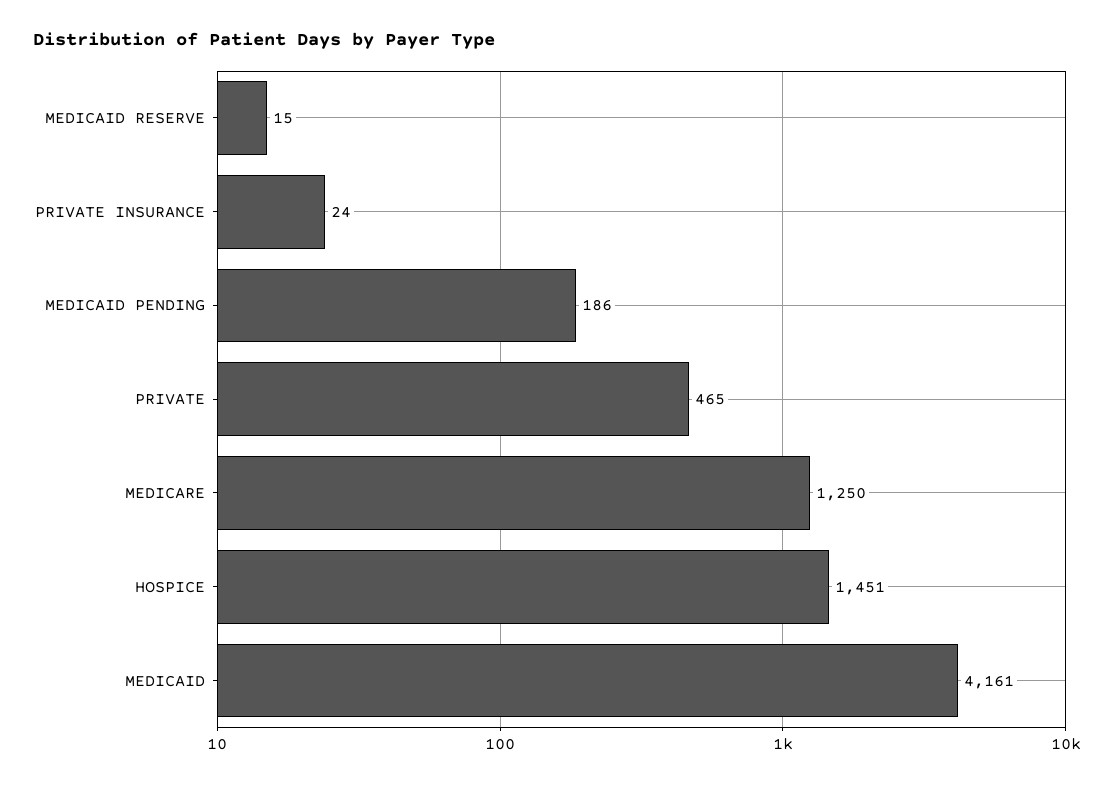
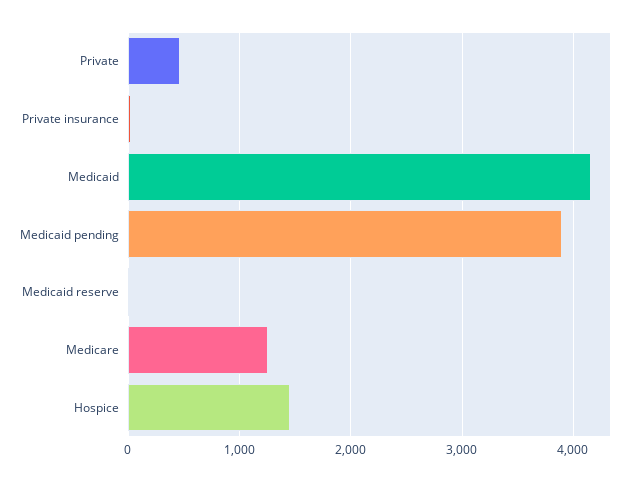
  {
    "MEDICAID RESERVE": 15,
    "PRIVATE INSURANCE": 24,
-   "MEDICAID PENDING": 186,
+   "MEDICAID PENDING": 3900,
    "PRIVATE": 465,
    "MEDICARE": 1250,
    "HOSPICE": 1451,
    "MEDICAID": 4161
  }

